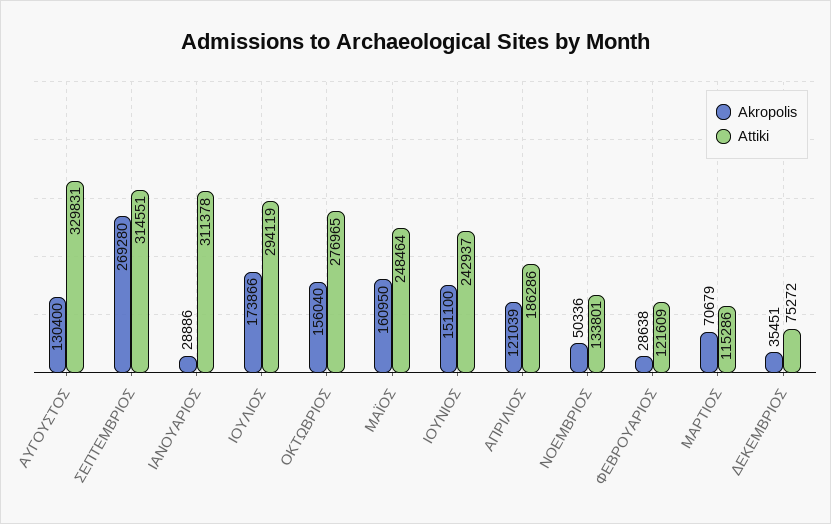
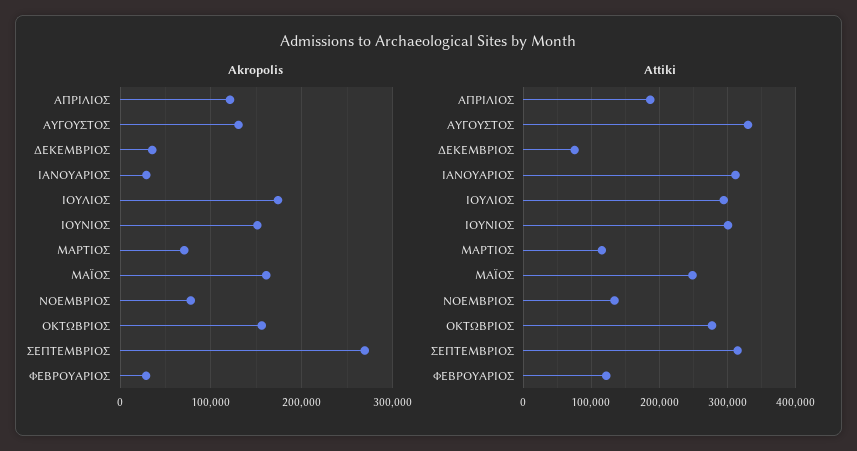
  {
    "Akropolis": {
      "ΑΥΓΟΥΣΤΟΣ": 130400,
      "ΣΕΠΤΕΜΒΡΙΟΣ": 269280,
      "ΙΑΝΟΥΑΡΙΟΣ": 28886,
      "ΙΟΥΛΙΟΣ": 173866,
      "ΟΚΤΩΒΡΙΟΣ": 156040,
      "ΜΑΪΟΣ": 160950,
      "ΙΟΥΝΙΟΣ": 151100,
      "ΑΠΡΙΛΙΟΣ": 121039,
-     "ΝΟΕΜΒΡΙΟΣ": 50336,
+     "ΝΟΕΜΒΡΙΟΣ": 80000,
      "ΦΕΒΡΟΥΑΡΙΟΣ": 28638,
      "ΜΑΡΤΙΟΣ": 70679,
      "ΔΕΚΕΜΒΡΙΟΣ": 35451
    },
    "Attiki": {
      "ΑΥΓΟΥΣΤΟΣ": 329831,
      "ΣΕΠΤΕΜΒΡΙΟΣ": 314551,
      "ΙΑΝΟΥΑΡΙΟΣ": 311378,
      "ΙΟΥΛΙΟΣ": 294119,
      "ΟΚΤΩΒΡΙΟΣ": 276965,
      "ΜΑΪΟΣ": 248464,
-     "ΙΟΥΝΙΟΣ": 242937,
+     "ΙΟΥΝΙΟΣ": 300000,
      "ΑΠΡΙΛΙΟΣ": 186286,
      "ΝΟΕΜΒΡΙΟΣ": 133801,
      "ΦΕΒΡΟΥΑΡΙΟΣ": 121609,
      "ΜΑΡΤΙΟΣ": 115286,
      "ΔΕΚΕΜΒΡΙΟΣ": 75272
    }
  }

